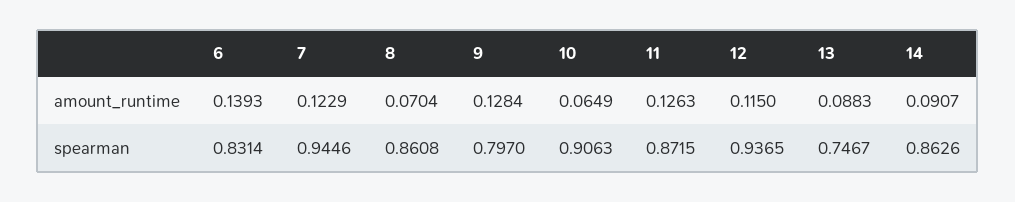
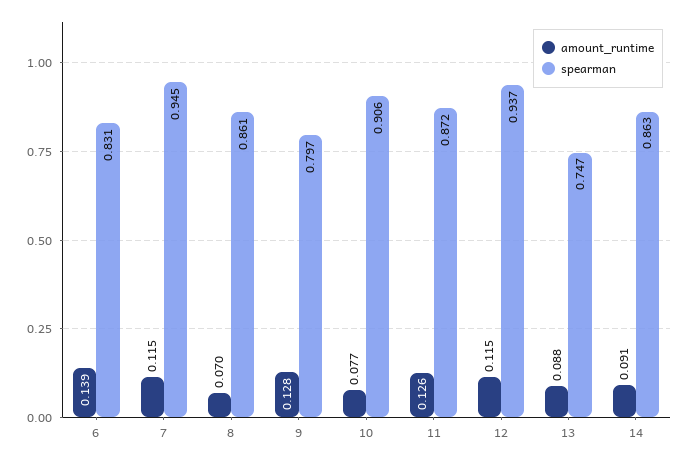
  {
    "amount_runtime": {
      "6": 0.1393,
-     "7": 0.1229,
+     "7": 0.115,
      "8": 0.0704,
      "9": 0.1284,
-     "10": 0.0649,
+     "10": 0.077,
      "11": 0.1263,
      "12": 0.115,
      "13": 0.0883,
      "14": 0.0907
    },
    "spearman": {
      "6": 0.8314,
      "7": 0.9446,
      "8": 0.8608,
      "9": 0.797,
      "10": 0.9063,
      "11": 0.8715,
      "12": 0.9365,
      "13": 0.7467,
      "14": 0.8626
    }
  }

